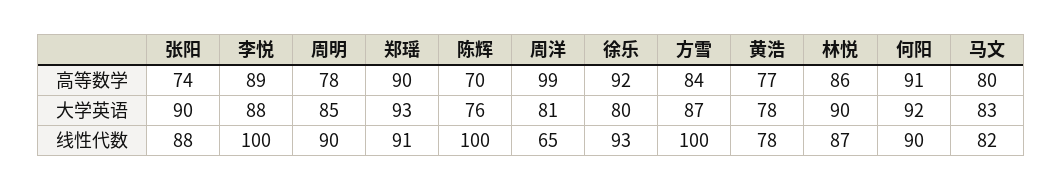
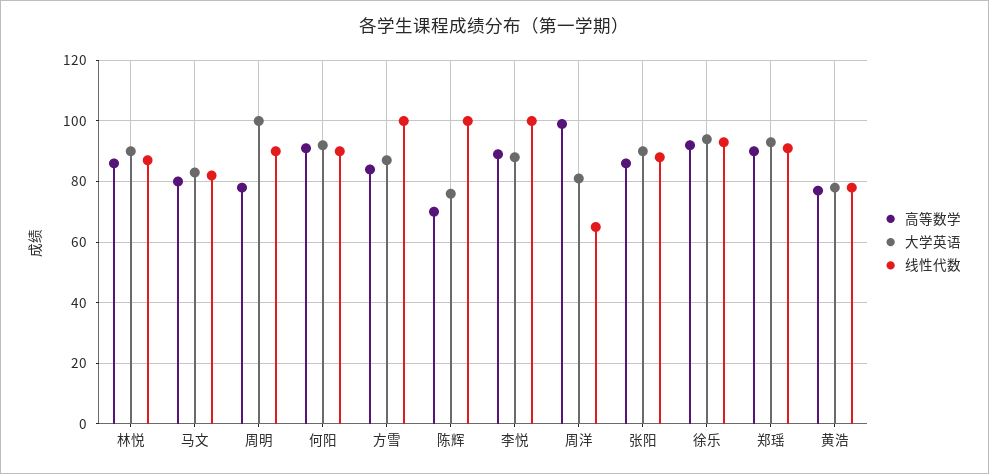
  {
    "高等数学": {
-     "张阳": 74,
+     "张阳": 85,
      "李悦": 89,
      "周明": 78,
      "郑瑶": 90,
      "陈辉": 70,
      "周洋": 99,
      "徐乐": 92,
      "方雪": 84,
      "黄浩": 77,
      "林悦": 86,
      "何阳": 91,
      "马文": 80
    },
    "大学英语": {
      "张阳": 90,
      "李悦": 88,
-     "周明": 85,
+     "周明": 100,
      "郑瑶": 93,
      "陈辉": 76,
      "周洋": 81,
-     "徐乐": 80,
+     "徐乐": 95,
      "方雪": 87,
      "黄浩": 78,
      "林悦": 90,
      "何阳": 92,
      "马文": 83
    },
    "线性代数": {
      "张阳": 88,
      "李悦": 100,
      "周明": 90,
      "郑瑶": 91,
      "陈辉": 100,
      "周洋": 65,
      "徐乐": 93,
      "方雪": 100,
      "黄浩": 78,
      "林悦": 87,
      "何阳": 90,
      "马文": 82
    }
  }

